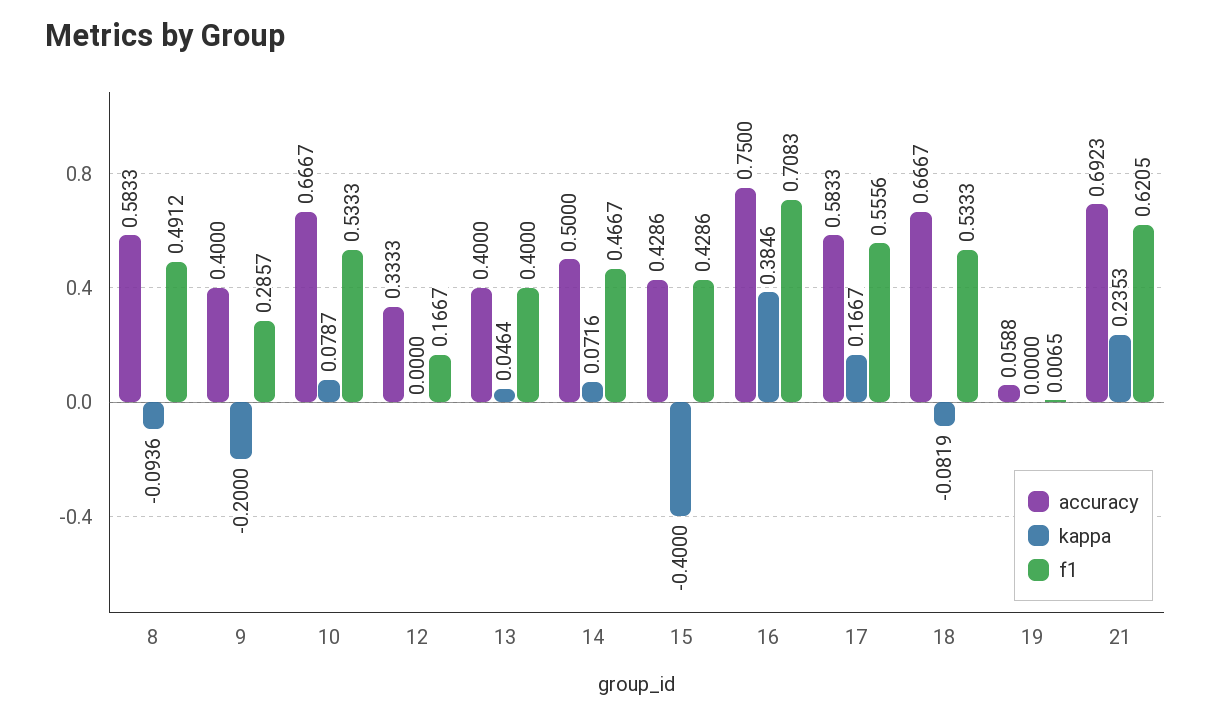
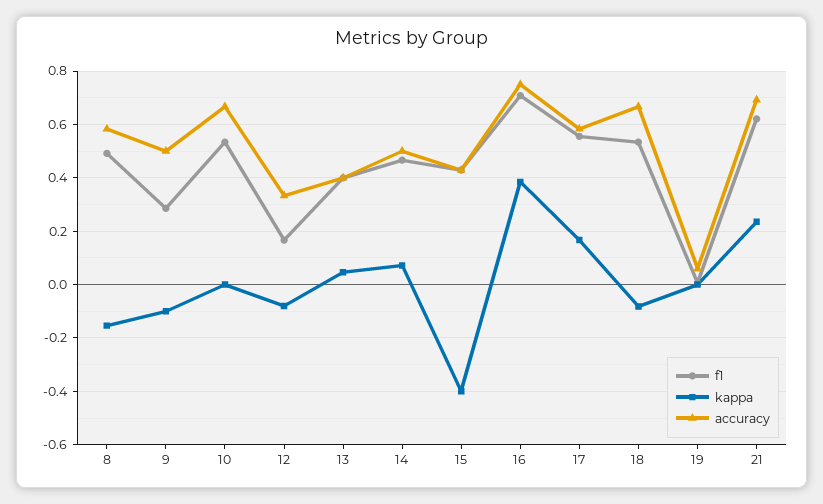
  {
    "accuracy": {
      "8": 0.5833,
-     "9": 0.4,
+     "9": 0.5,
      "10": 0.6667,
      "12": 0.3333,
      "13": 0.4,
      "14": 0.5,
      "15": 0.4286,
      "16": 0.75,
      "17": 0.5833,
      "18": 0.6667,
      "19": 0.0588,
      "21": 0.6923
    },
    "kappa": {
-     "8": -0.0936,
+     "8": -0.15,
-     "9": -0.2,
+     "9": -0.1,
-     "10": 0.0787,
+     "10": 0,
-     "12": 0,
+     "12": -0.075,
      "13": 0.0464,
      "14": 0.0716,
      "15": -0.4,
      "16": 0.3846,
      "17": 0.1667,
      "18": -0.0819,
      "19": 0,
      "21": 0.2353
    },
    "f1": {
      "8": 0.4912,
      "9": 0.2857,
      "10": 0.5333,
      "12": 0.1667,
      "13": 0.4,
      "14": 0.4667,
      "15": 0.4286,
      "16": 0.7083,
      "17": 0.5556,
      "18": 0.5333,
      "19": 0.0065,
      "21": 0.6205
    }
  }

